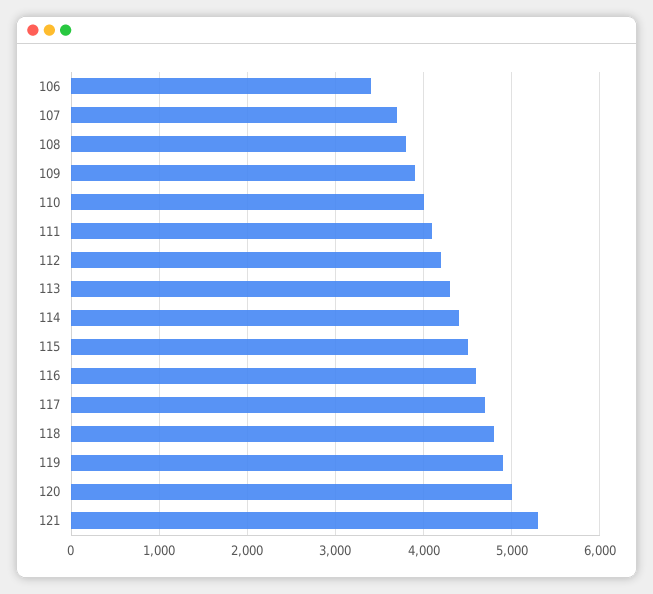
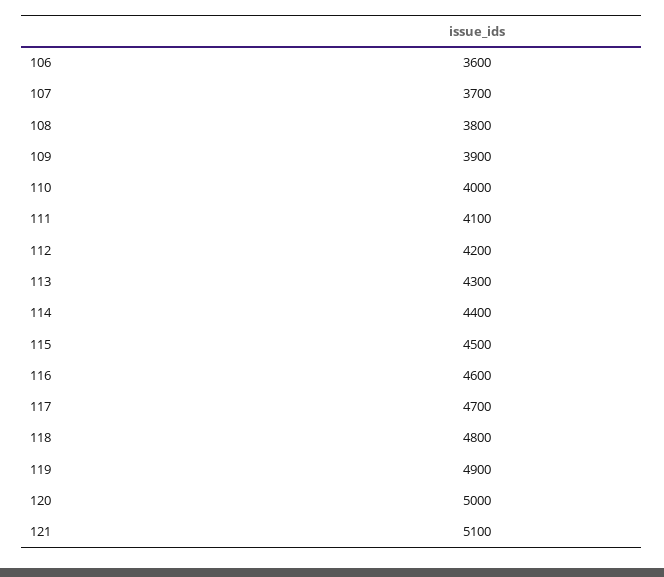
  {
-   "106": 3400,
+   "106": 3600,
    "107": 3700,
    "108": 3800,
    "109": 3900,
    "110": 4000,
    "111": 4100,
    "112": 4200,
    "113": 4300,
    "114": 4400,
    "115": 4500,
    "116": 4600,
    "117": 4700,
    "118": 4800,
    "119": 4900,
    "120": 5000,
-   "121": 5300
+   "121": 5100
  }

